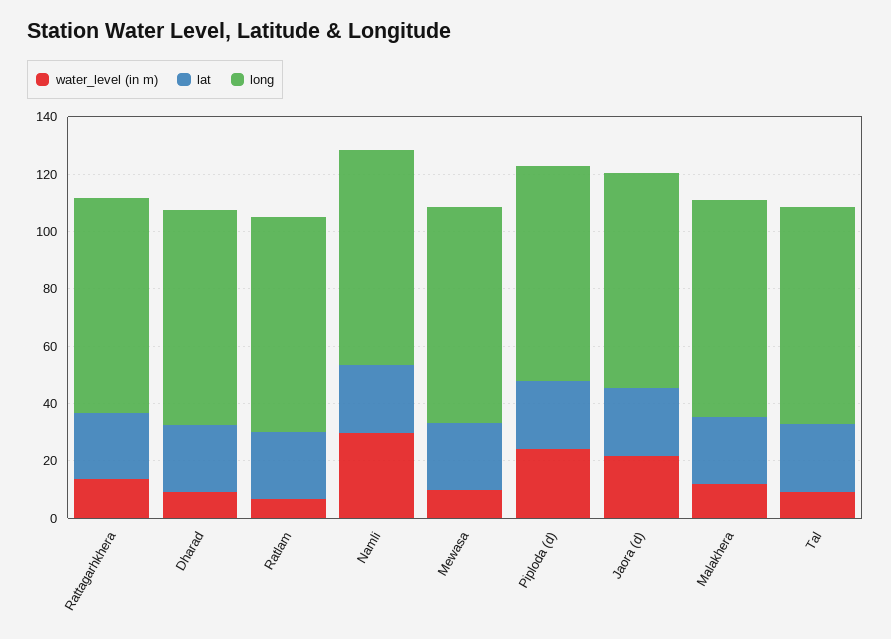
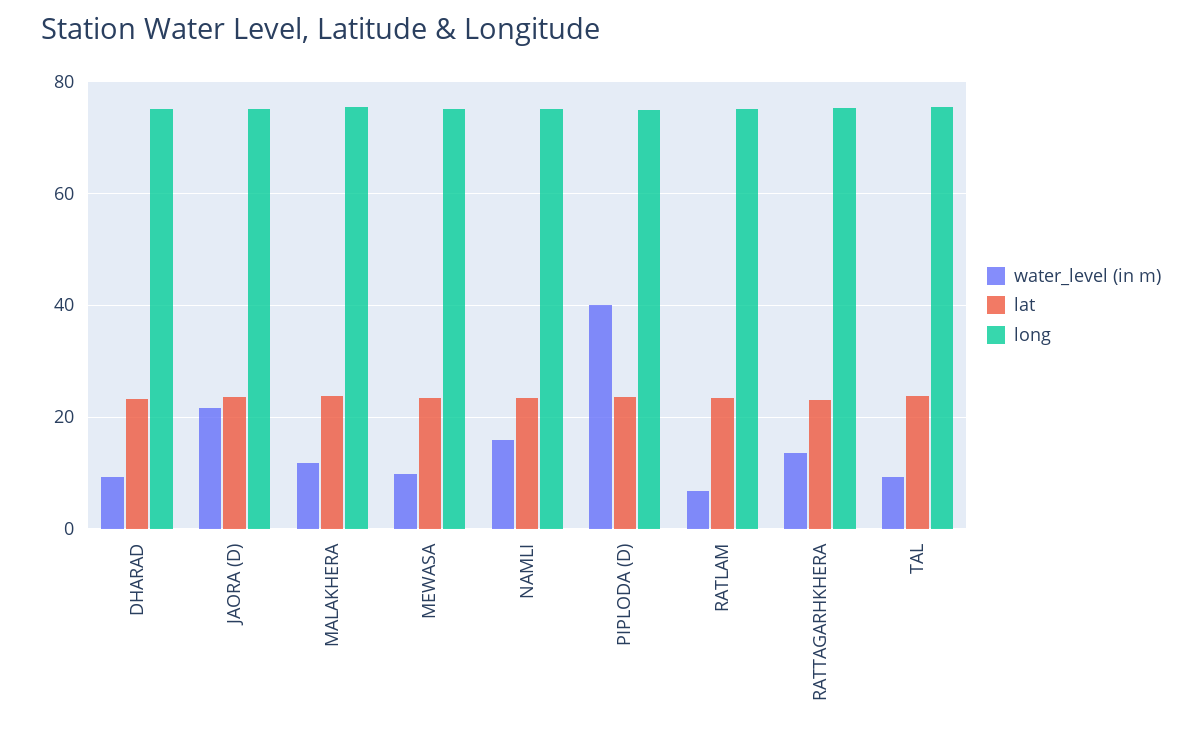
  {
    "water_level (in m)": {
      "Rattagarhkhera": 14,
      "Dharad": 10,
      "Ratlam": 6,
-     "Namli": 30,
+     "Namli": 16,
      "Mewasa": 10,
-     "Piploda (d)": 25,
+     "Piploda (d)": 40,
      "Jaora (d)": 22,
      "Malakhera": 12,
      "Tal": 10
    },
    "lat": {
      "Rattagarhkhera": 24,
      "Dharad": 24,
      "Ratlam": 24,
      "Namli": 24,
      "Mewasa": 24,
      "Piploda (d)": 24,
      "Jaora (d)": 24,
      "Malakhera": 24,
      "Tal": 24
    },
    "long": {
      "Rattagarhkhera": 76,
      "Dharad": 76,
      "Ratlam": 76,
      "Namli": 76,
      "Mewasa": 76,
      "Piploda (d)": 74,
      "Jaora (d)": 76,
      "Malakhera": 76,
      "Tal": 76
    }
  }

